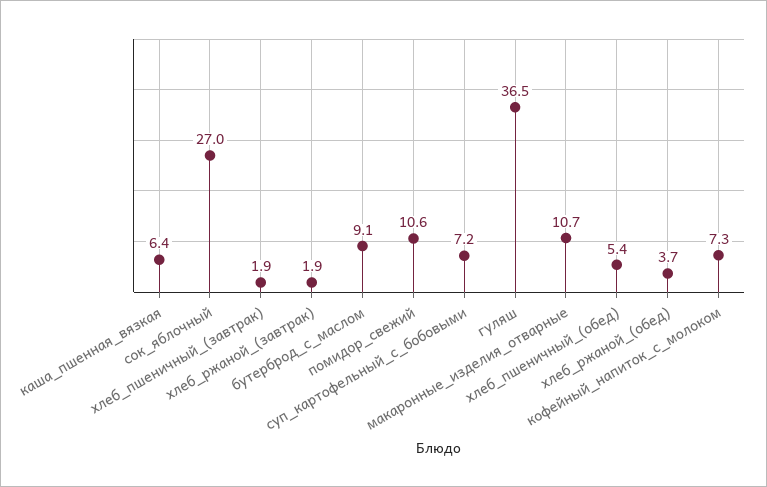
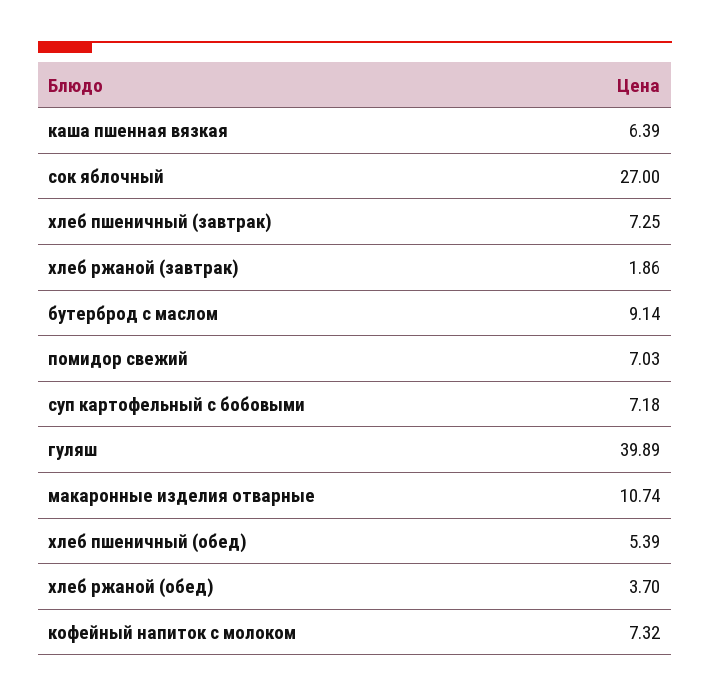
  {
    "каша_пшенная_вязкая": 6.39,
    "сок_яблочный": 27,
-   "хлеб_пшеничный_(завтрак)": 1.9,
+   "хлеб_пшеничный_(завтрак)": 7.25,
    "хлеб_ржаной_(завтрак)": 1.86,
    "бутерброд_с_маслом": 9.14,
-   "помидор_свежий": 10.6,
+   "помидор_свежий": 7.03,
    "суп_картофельный_с_бобовыми": 7.18,
-   "гуляш": 36.5,
+   "гуляш": 39.89,
    "макаронные_изделия_отварные": 10.74,
    "хлеб_пшеничный_(обед)": 5.39,
    "хлеб_ржаной_(обед)": 3.7,
    "кофейный_напиток_с_молоком": 7.32
  }

